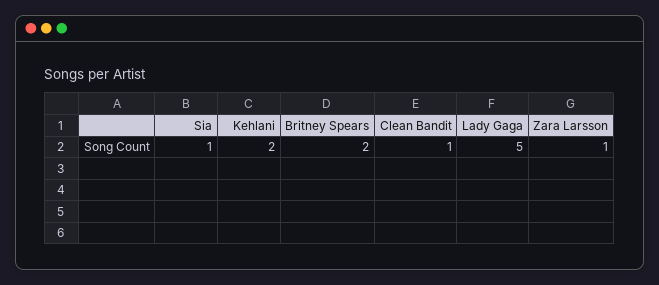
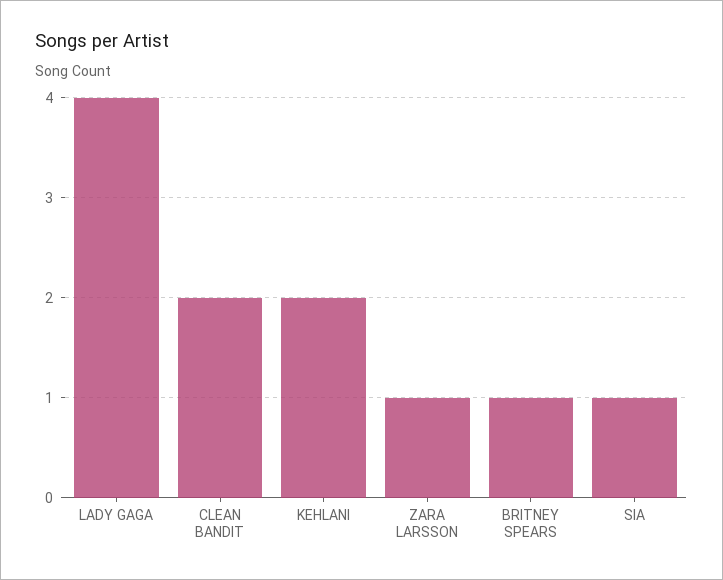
  {
    "Sia": 1,
    "Kehlani": 2,
-   "Britney Spears": 2,
+   "Britney Spears": 1,
-   "Clean Bandit": 1,
+   "Clean Bandit": 2,
-   "Lady Gaga": 5,
+   "Lady Gaga": 4,
    "Zara Larsson": 1
  }

